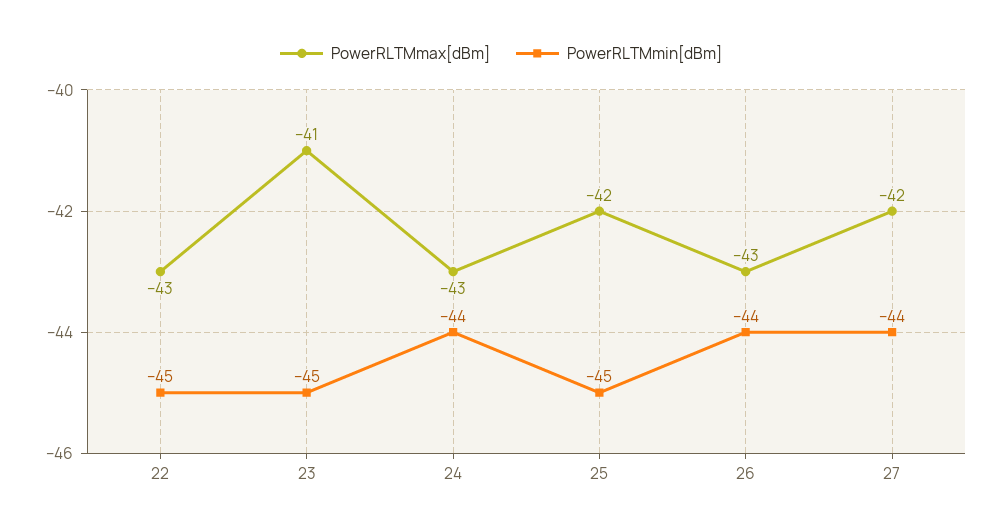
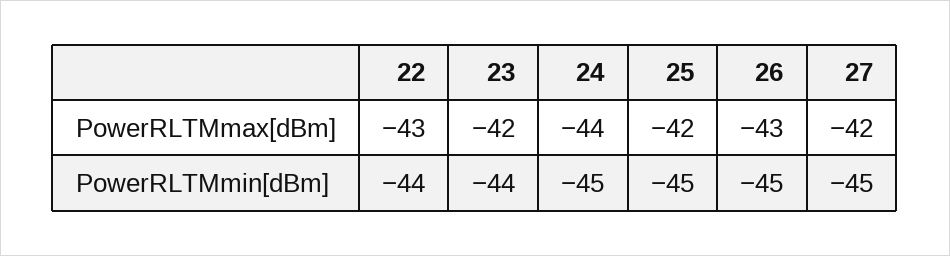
  {
    "PowerRLTMmax[dBm]": {
      "22": -43,
-     "23": -41,
+     "23": -42,
-     "24": -43,
+     "24": -44,
      "25": -42,
      "26": -43,
      "27": -42
    },
    "PowerRLTMmin[dBm]": {
-     "22": -45,
+     "22": -44,
-     "23": -45,
+     "23": -44,
-     "24": -44,
+     "24": -45,
      "25": -45,
-     "26": -44,
+     "26": -45,
-     "27": -44
+     "27": -45
    }
  }

